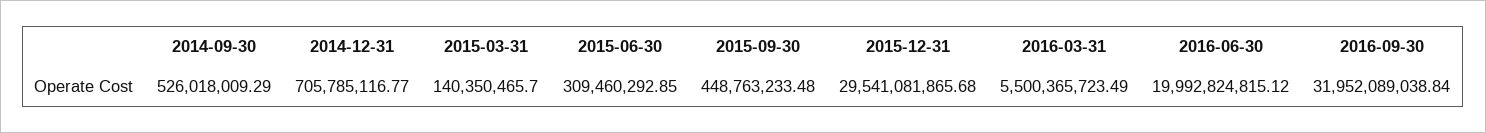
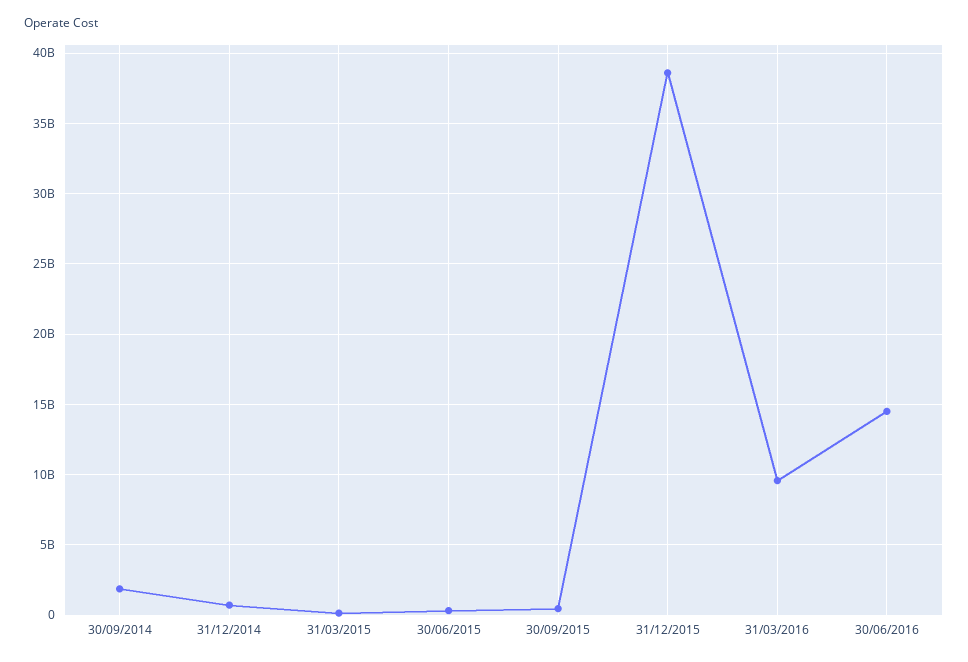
  {
-   "2014-09-30": 526018009.29,
+   "2014-09-30": 2000000000,
    "2014-12-31": 705785116.77,
    "2015-03-31": 140350465.7,
    "2015-06-30": 309460292.85,
    "2015-09-30": 448763233.48,
-   "2015-12-31": 29541081865.68,
+   "2015-12-31": 38500000000,
-   "2016-03-31": 5500365723.49,
+   "2016-03-31": 9500000000,
-   "2016-06-30": 19992824815.12,
+   "2016-06-30": 14500000000
-   "2016-09-30": 31952089038.84
  }

